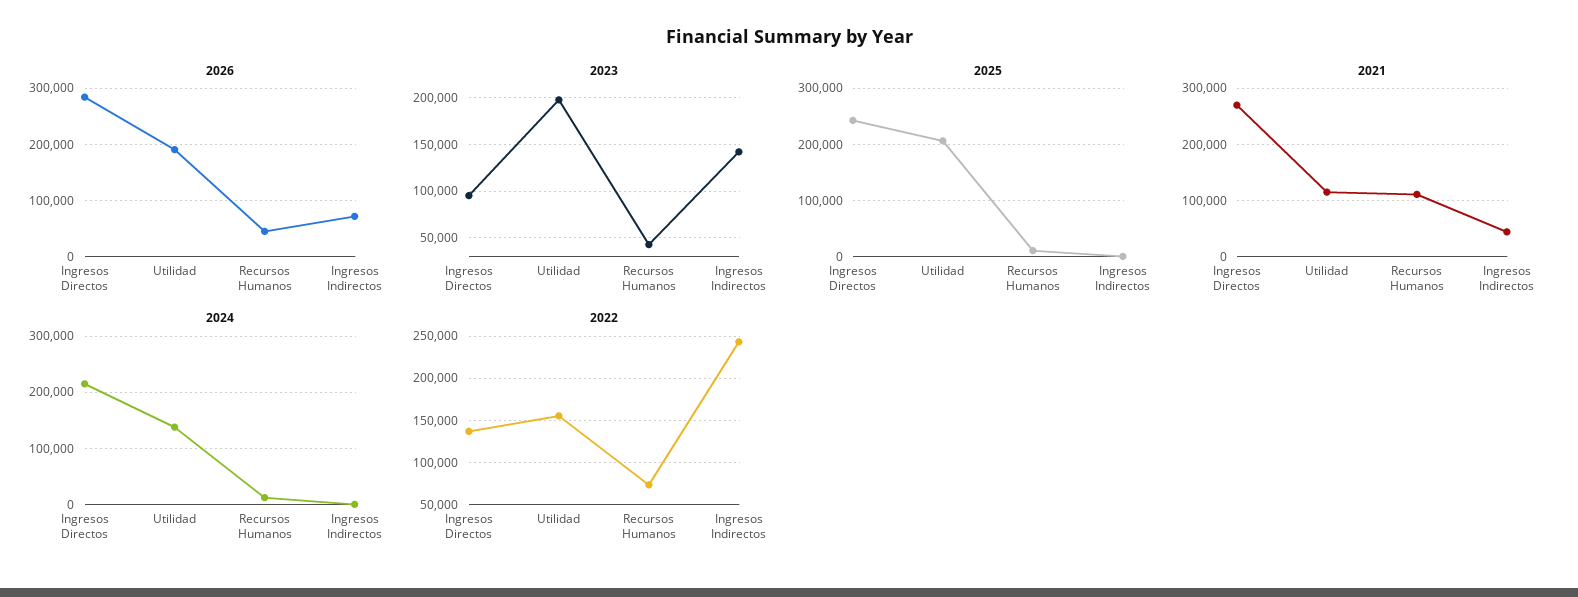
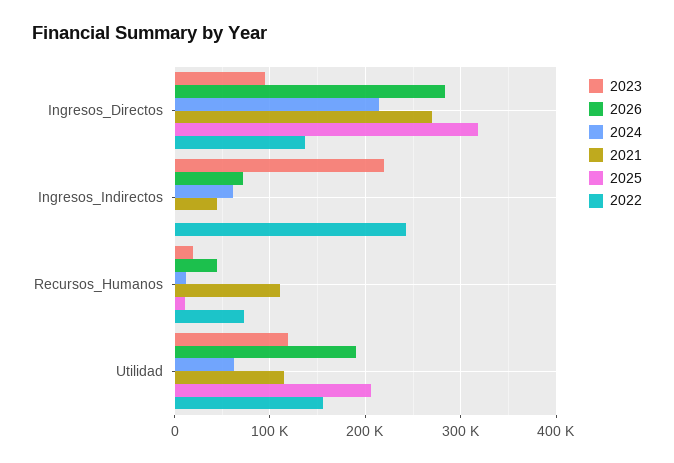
  {
    "2026": {
      "Ingresos Directos": 280000,
      "Utilidad": 190000,
      "Recursos Humanos": 40000,
      "Ingresos Indirectos": 70000
    },
    "2023": {
      "Ingresos Directos": 100000,
-     "Utilidad": 200000,
+     "Utilidad": 120000,
-     "Recursos Humanos": 40000,
+     "Recursos Humanos": 20000,
-     "Ingresos Indirectos": 140000
+     "Ingresos Indirectos": 220000
    },
    "2025": {
-     "Ingresos Directos": 240000,
+     "Ingresos Directos": 320000,
      "Utilidad": 210000,
      "Recursos Humanos": 10000,
      "Ingresos Indirectos": 0
    },
    "2021": {
      "Ingresos Directos": 270000,
      "Utilidad": 110000,
      "Recursos Humanos": 110000,
      "Ingresos Indirectos": 40000
    },
    "2024": {
      "Ingresos Directos": 210000,
-     "Utilidad": 140000,
+     "Utilidad": 60000,
      "Recursos Humanos": 10000,
-     "Ingresos Indirectos": 0
+     "Ingresos Indirectos": 60000
    },
    "2022": {
      "Ingresos Directos": 140000,
      "Utilidad": 160000,
      "Recursos Humanos": 70000,
      "Ingresos Indirectos": 240000
    }
  }

